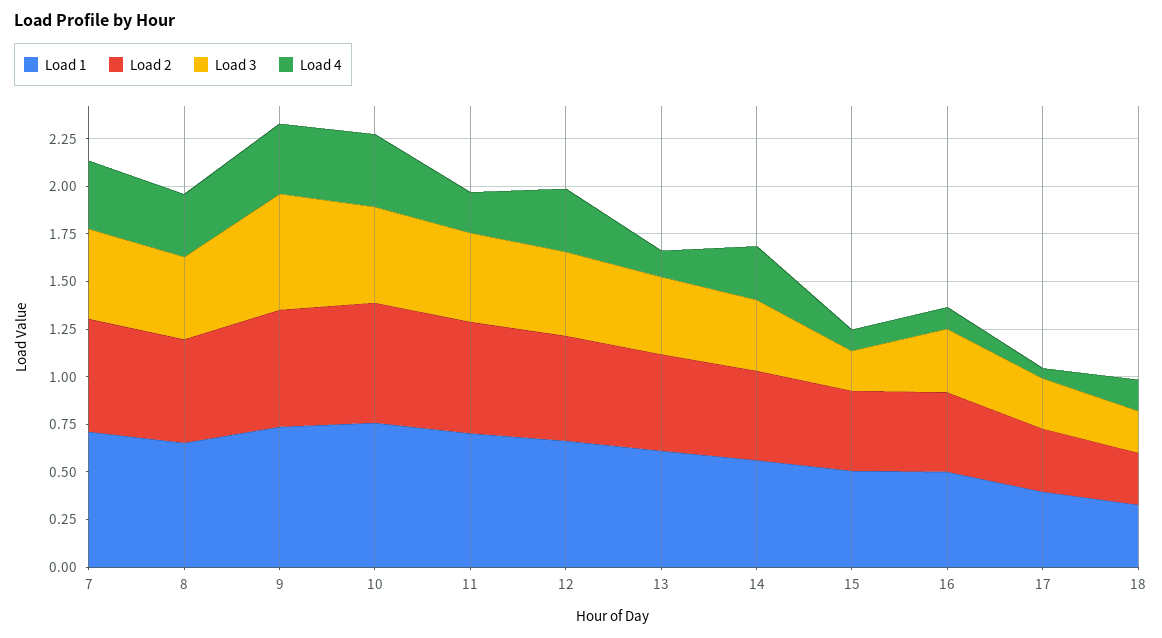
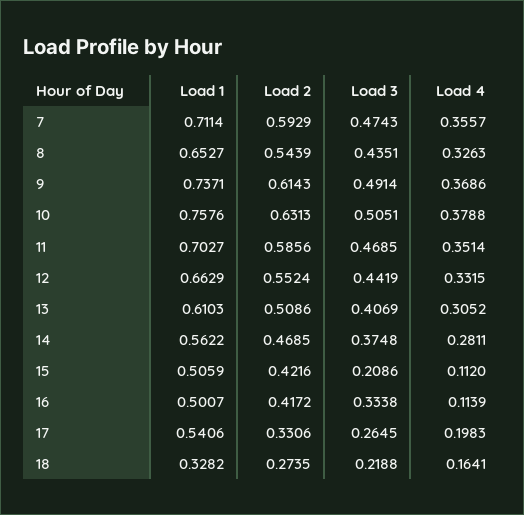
  {
    "Load 1": {
      "7": 0.7114,
      "8": 0.6527,
      "9": 0.7371,
      "10": 0.7576,
      "11": 0.7027,
      "12": 0.6629,
      "13": 0.6103,
      "14": 0.5622,
      "15": 0.5059,
      "16": 0.5007,
-     "17": 0.4,
+     "17": 0.5406,
      "18": 0.3282
    },
    "Load 2": {
      "7": 0.5929,
      "8": 0.5439,
      "9": 0.6143,
      "10": 0.6313,
      "11": 0.5856,
      "12": 0.5524,
      "13": 0.5086,
      "14": 0.4685,
      "15": 0.4216,
      "16": 0.4172,
      "17": 0.3306,
      "18": 0.2735
    },
    "Load 3": {
      "7": 0.4743,
      "8": 0.4351,
-     "9": 0.6,
+     "9": 0.4914,
      "10": 0.5051,
      "11": 0.4685,
      "12": 0.4419,
      "13": 0.4069,
      "14": 0.3748,
      "15": 0.2086,
      "16": 0.3338,
      "17": 0.2645,
      "18": 0.2188
    },
    "Load 4": {
      "7": 0.3557,
      "8": 0.3263,
      "9": 0.3686,
      "10": 0.3788,
-     "11": 0.2,
+     "11": 0.3514,
      "12": 0.3315,
-     "13": 0.15,
+     "13": 0.3052,
      "14": 0.2811,
      "15": 0.112,
      "16": 0.1139,
-     "17": 0.05,
+     "17": 0.1983,
      "18": 0.1641
    }
  }

